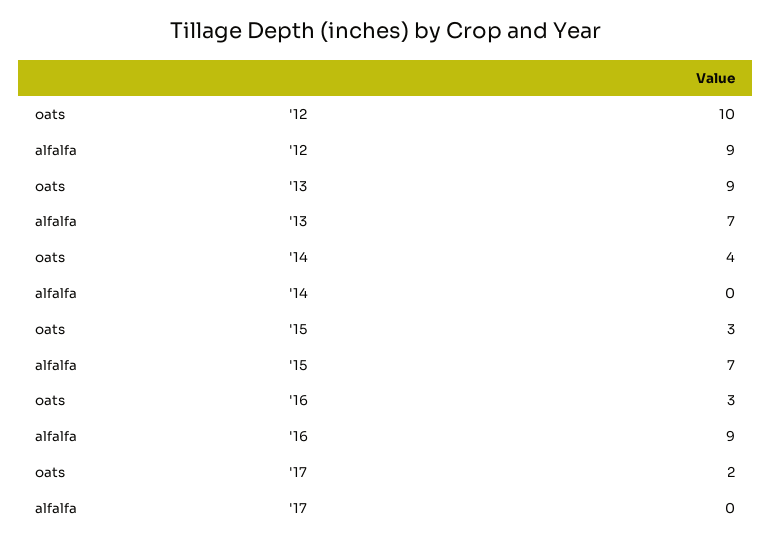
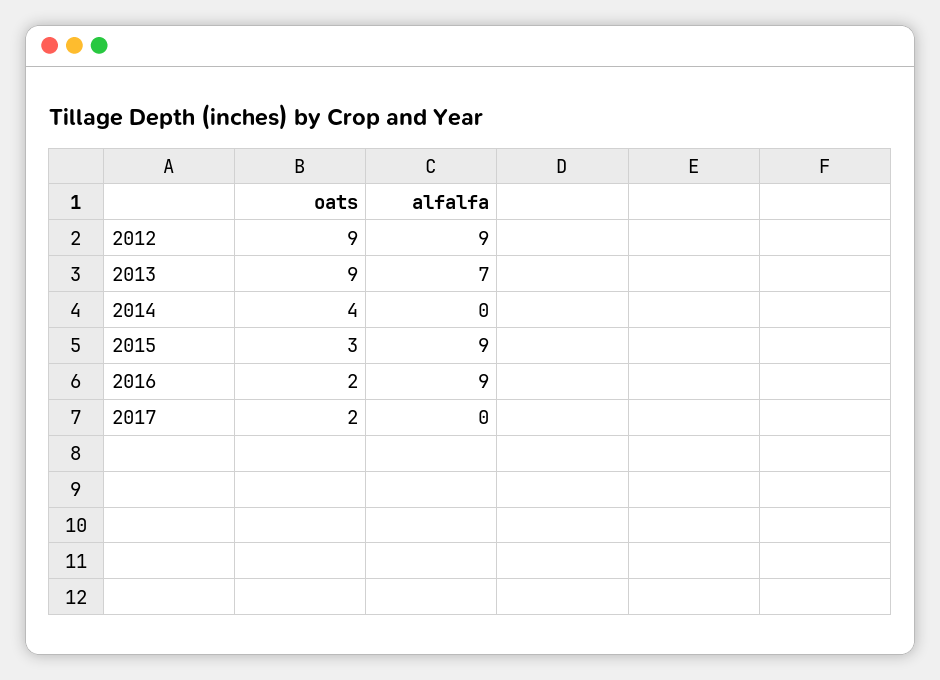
  {
    "oats": {
-     "'12": 10,
+     "'12": 9,
      "'13": 9,
      "'14": 4,
      "'15": 3,
-     "'16": 3,
+     "'16": 2,
      "'17": 2
    },
    "alfalfa": {
      "'12": 9,
      "'13": 7,
      "'14": 0,
-     "'15": 7,
+     "'15": 9,
      "'16": 9,
      "'17": 0
    }
  }

